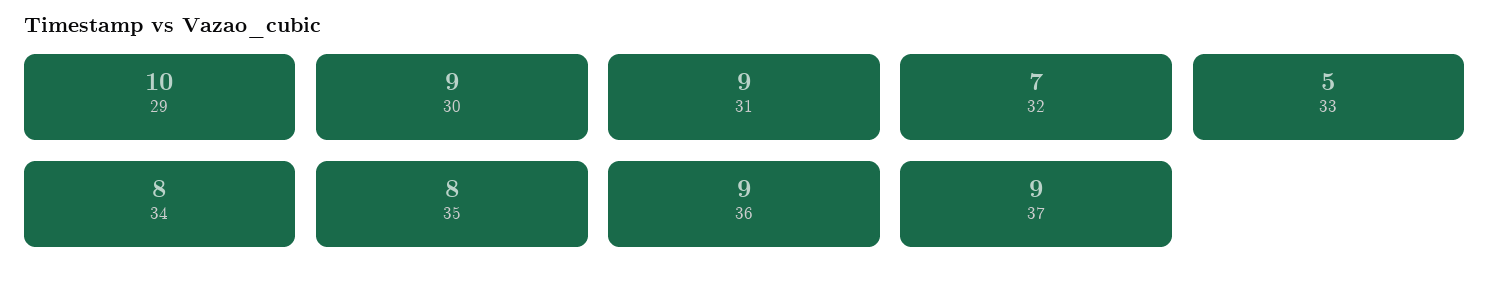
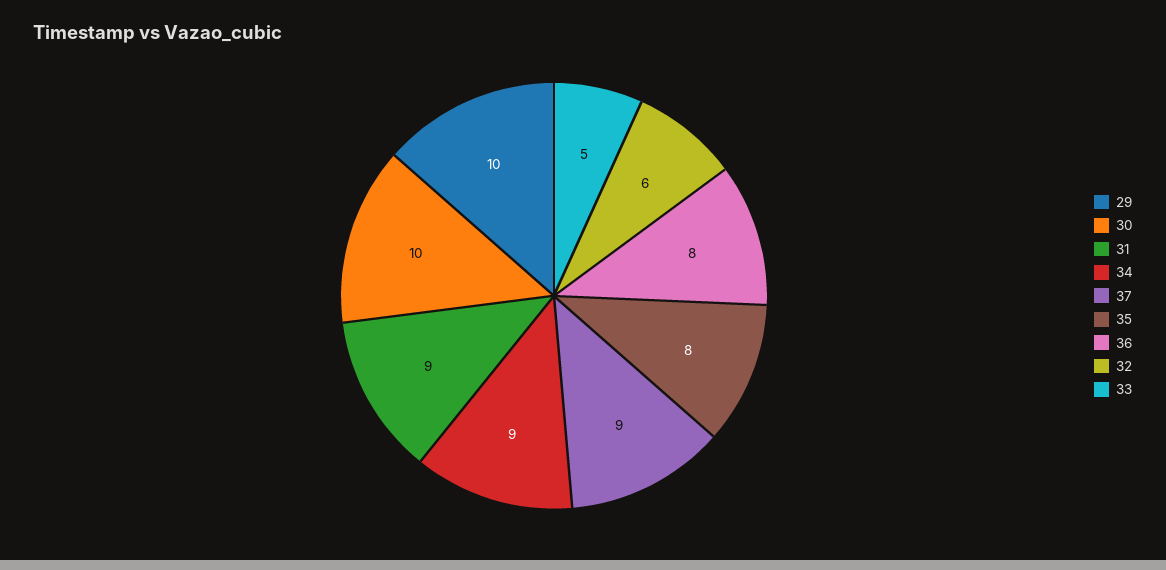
  {
    "29": 10,
-   "30": 9,
+   "30": 10,
    "31": 9,
-   "32": 7,
+   "32": 6,
    "33": 5,
-   "34": 8,
+   "34": 9,
    "35": 8,
-   "36": 9,
+   "36": 8,
    "37": 9
  }

